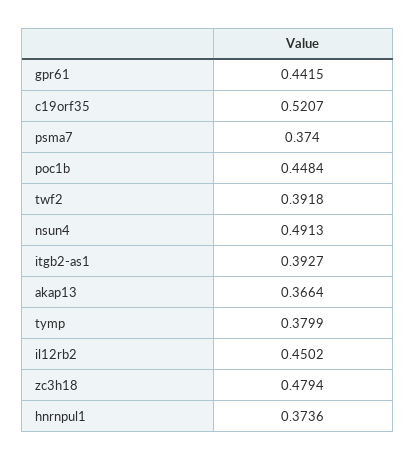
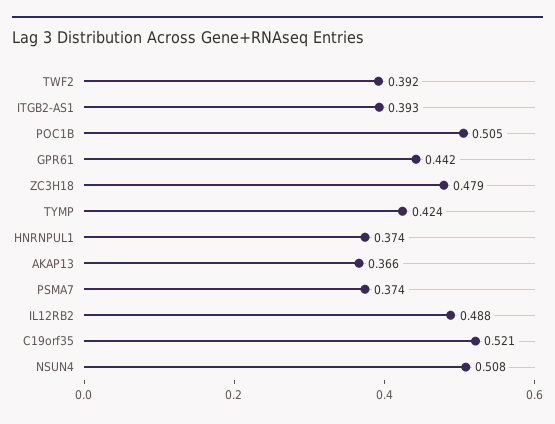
  {
    "gpr61": 0.4415,
    "c19orf35": 0.5207,
    "psma7": 0.374,
-   "poc1b": 0.4484,
+   "poc1b": 0.505,
    "twf2": 0.3918,
-   "nsun4": 0.4913,
+   "nsun4": 0.508,
    "itgb2-as1": 0.3927,
    "akap13": 0.3664,
-   "tymp": 0.3799,
+   "tymp": 0.424,
-   "il12rb2": 0.4502,
+   "il12rb2": 0.488,
    "zc3h18": 0.4794,
    "hnrnpul1": 0.3736
  }

